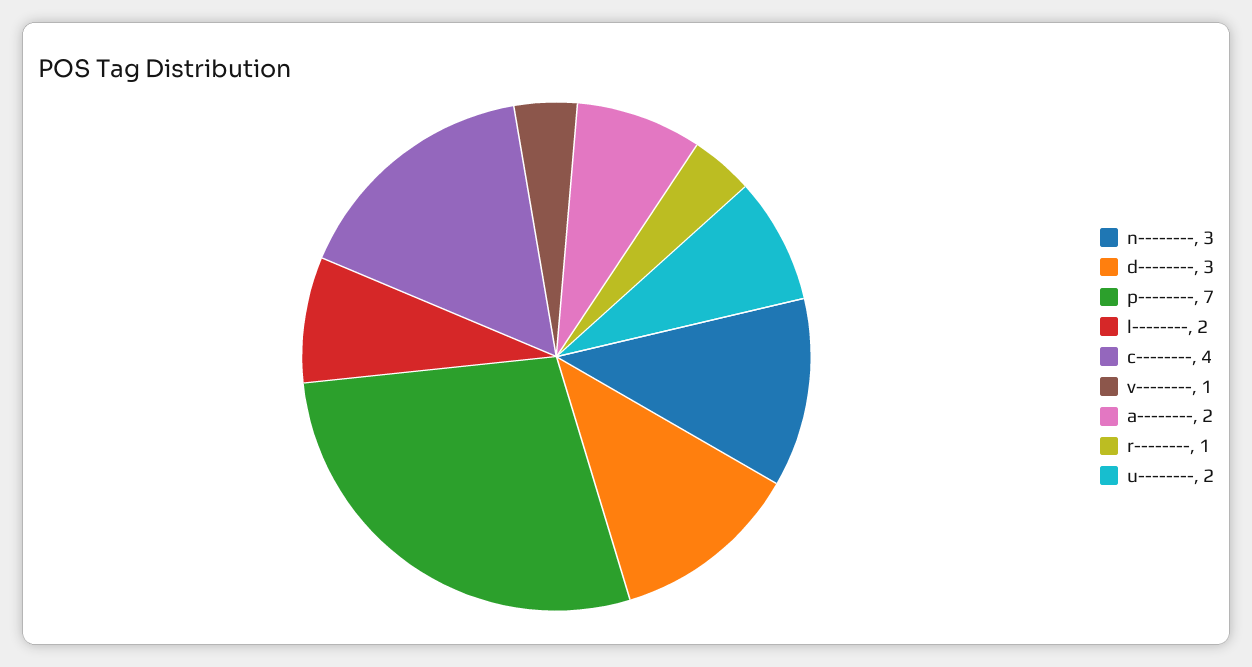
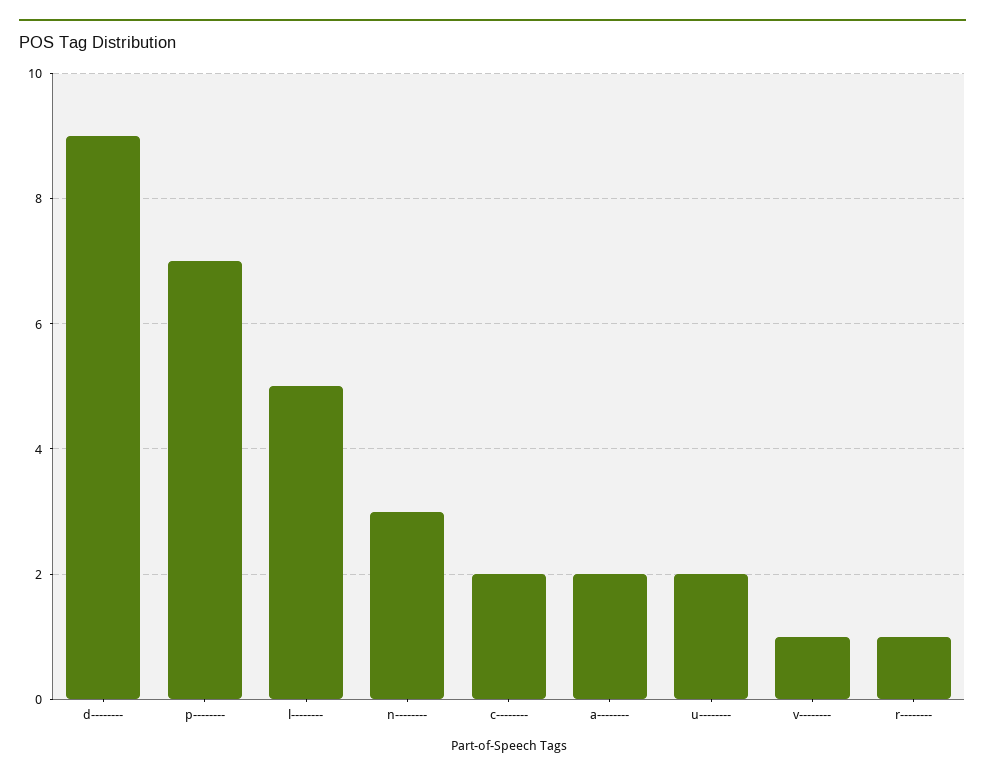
  {
    "n--------": 3,
-   "d--------": 3,
+   "d--------": 9,
    "p--------": 7,
-   "l--------": 2,
+   "l--------": 5,
-   "c--------": 4,
+   "c--------": 2,
    "v--------": 1,
    "a--------": 2,
    "r--------": 1,
    "u--------": 2
  }

